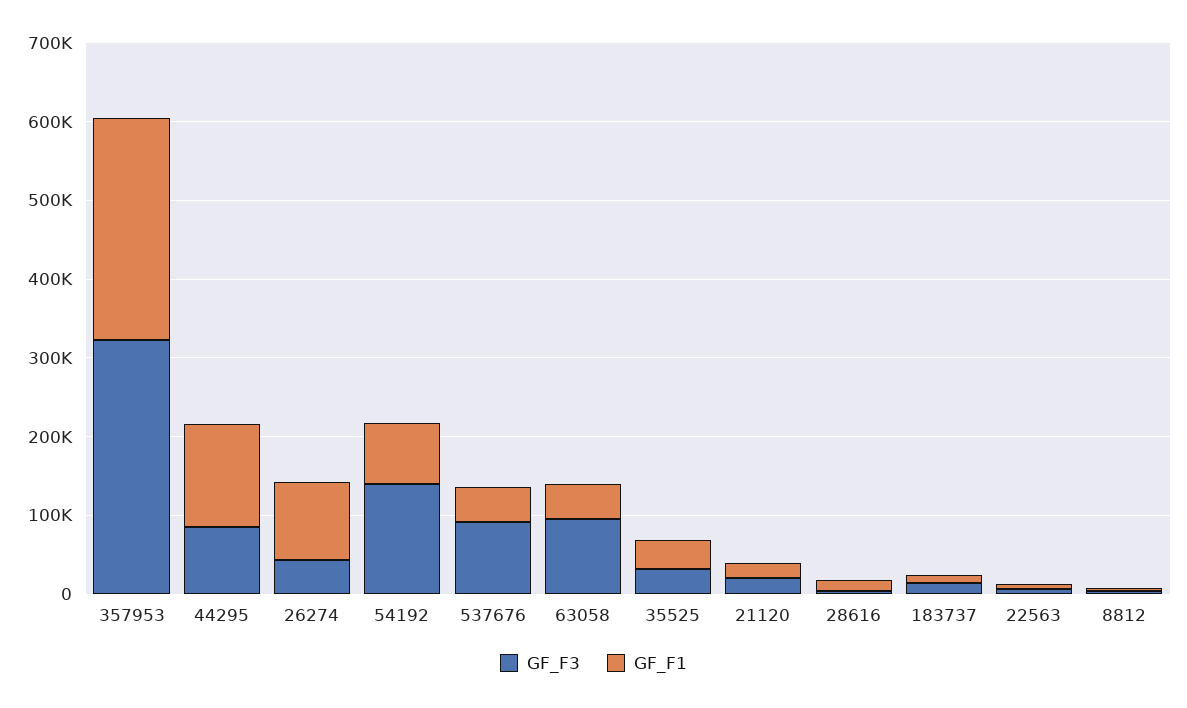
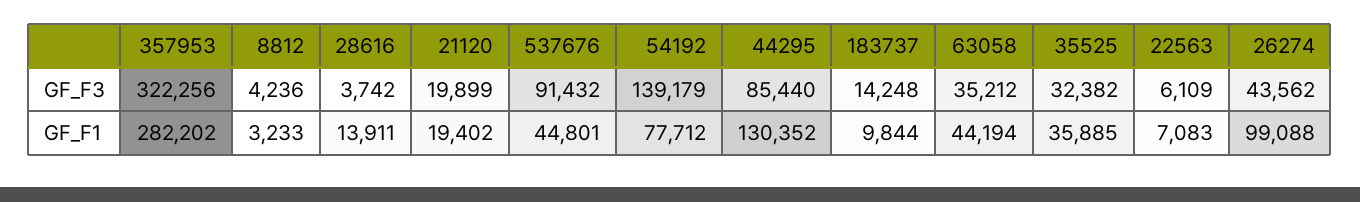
  {
    "GF_F3": {
      "357953": 322256,
      "44295": 85440,
      "26274": 43562,
      "54192": 139179,
      "537676": 91432,
-     "63058": 100000,
+     "63058": 35212,
      "35525": 32382,
      "21120": 19899,
      "28616": 3742,
      "183737": 14248,
      "22563": 6109,
      "8812": 4236
    },
    "GF_F1": {
      "357953": 282202,
      "44295": 130352,
      "26274": 99088,
      "54192": 77712,
      "537676": 44801,
      "63058": 44194,
      "35525": 35885,
      "21120": 19402,
      "28616": 13911,
      "183737": 9844,
      "22563": 7083,
      "8812": 3233
    }
  }

